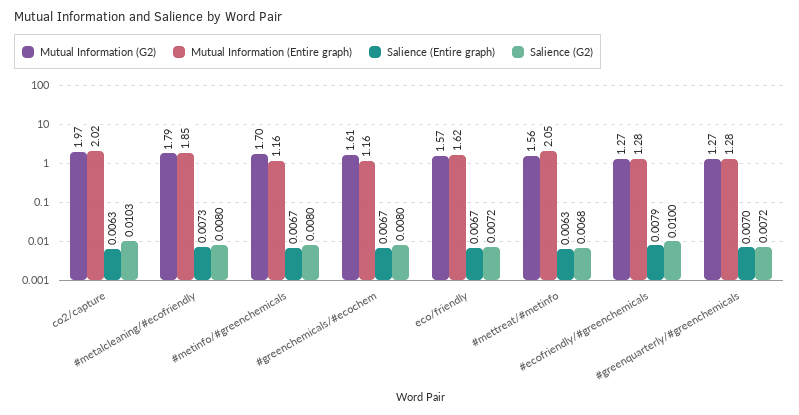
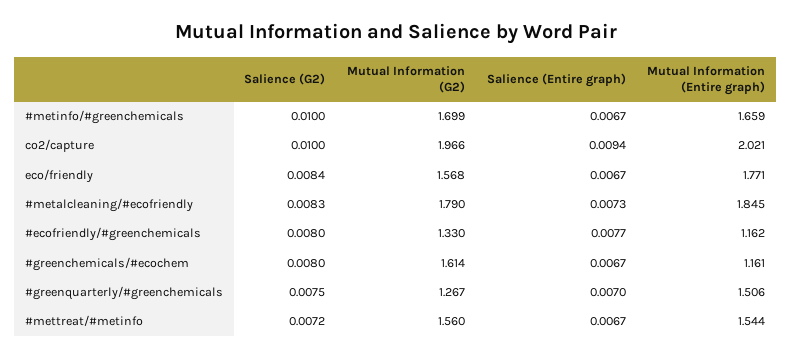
  {
    "Mutual Information (G2)": {
      "co2/capture": 1.966,
      "#metalcleaning/#ecofriendly": 1.79,
      "#metinfo/#greenchemicals": 1.699,
      "#greenchemicals/#ecochem": 1.614,
      "eco/friendly": 1.568,
      "#mettreat/#metinfo": 1.56,
-     "#ecofriendly/#greenchemicals": 1.27,
+     "#ecofriendly/#greenchemicals": 1.33,
      "#greenquarterly/#greenchemicals": 1.267
    },
    "Mutual Information (Entire graph)": {
      "co2/capture": 2.021,
      "#metalcleaning/#ecofriendly": 1.845,
-     "#metinfo/#greenchemicals": 1.16,
+     "#metinfo/#greenchemicals": 1.659,
      "#greenchemicals/#ecochem": 1.161,
-     "eco/friendly": 1.62,
+     "eco/friendly": 1.771,
-     "#mettreat/#metinfo": 2.05,
+     "#mettreat/#metinfo": 1.544,
-     "#ecofriendly/#greenchemicals": 1.28,
+     "#ecofriendly/#greenchemicals": 1.162,
-     "#greenquarterly/#greenchemicals": 1.28
+     "#greenquarterly/#greenchemicals": 1.506
    },
    "Salience (Entire graph)": {
-     "co2/capture": 0.0063,
+     "co2/capture": 0.0094,
      "#metalcleaning/#ecofriendly": 0.0073,
      "#metinfo/#greenchemicals": 0.0067,
      "#greenchemicals/#ecochem": 0.0067,
      "eco/friendly": 0.0067,
-     "#mettreat/#metinfo": 0.0063,
+     "#mettreat/#metinfo": 0.0067,
-     "#ecofriendly/#greenchemicals": 0.0079,
+     "#ecofriendly/#greenchemicals": 0.0077,
      "#greenquarterly/#greenchemicals": 0.007
    },
    "Salience (G2)": {
-     "co2/capture": 0.0103,
+     "co2/capture": 0.01,
-     "#metalcleaning/#ecofriendly": 0.008,
+     "#metalcleaning/#ecofriendly": 0.0083,
-     "#metinfo/#greenchemicals": 0.008,
+     "#metinfo/#greenchemicals": 0.01,
      "#greenchemicals/#ecochem": 0.008,
-     "eco/friendly": 0.0072,
+     "eco/friendly": 0.0084,
-     "#mettreat/#metinfo": 0.0068,
+     "#mettreat/#metinfo": 0.0072,
-     "#ecofriendly/#greenchemicals": 0.01,
+     "#ecofriendly/#greenchemicals": 0.008,
-     "#greenquarterly/#greenchemicals": 0.0072
+     "#greenquarterly/#greenchemicals": 0.0075
    }
  }

